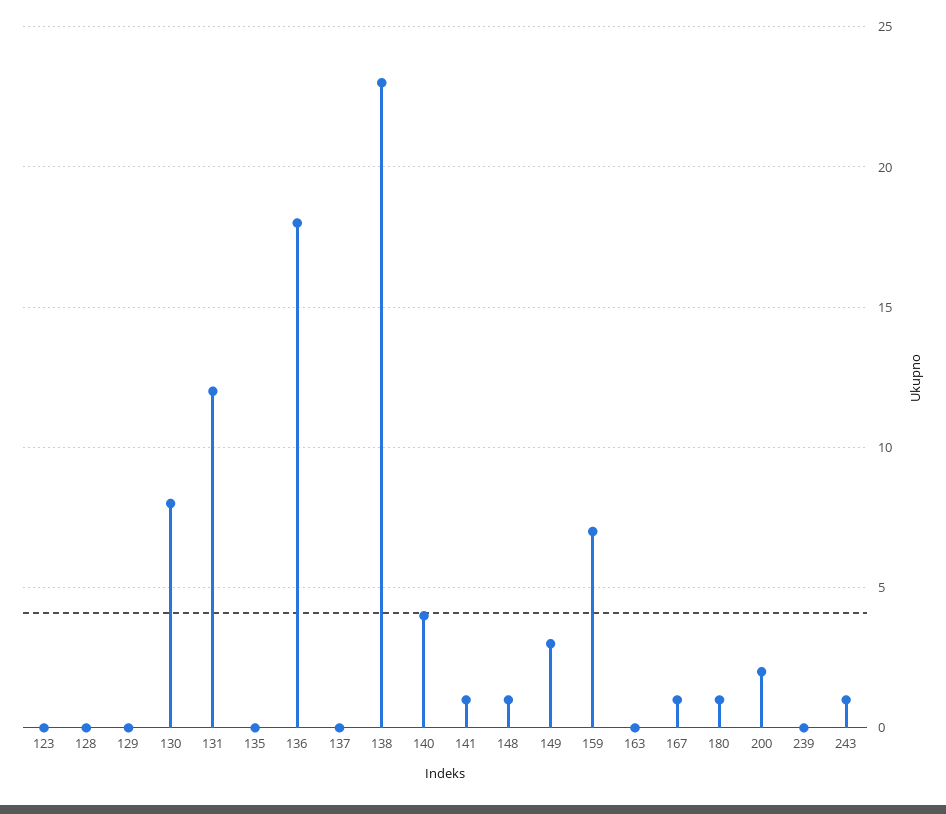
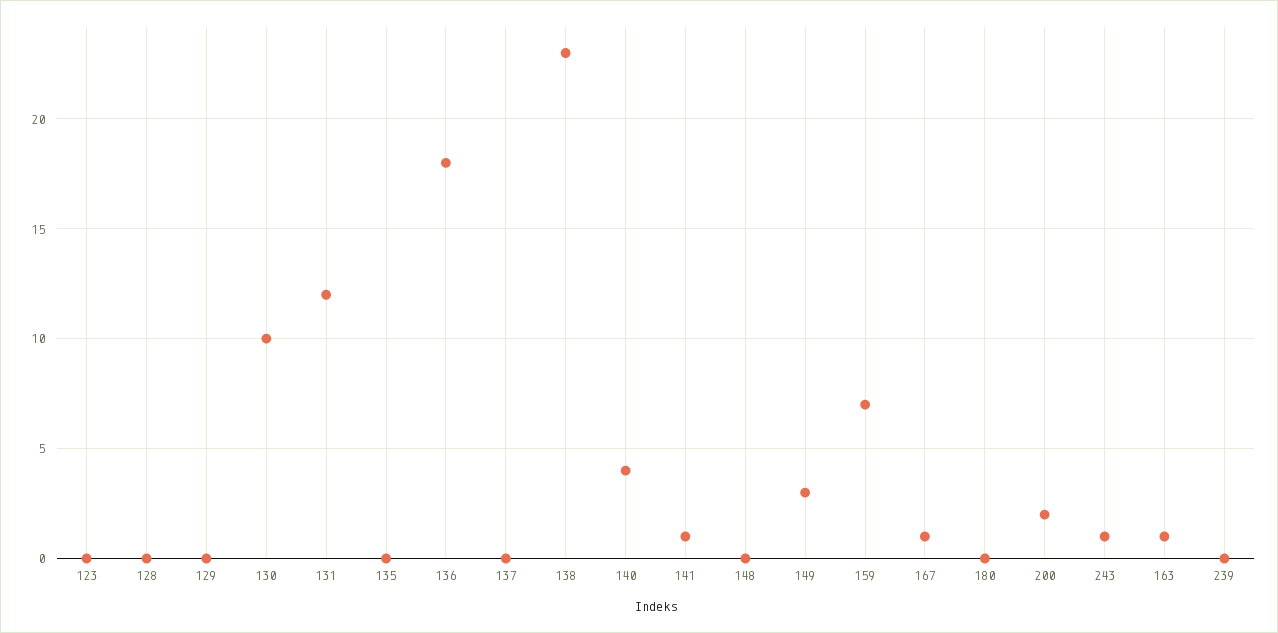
  {
    "123": 0,
    "128": 0,
    "129": 0,
-   "130": 8,
+   "130": 10,
    "131": 12,
    "135": 0,
    "136": 18,
    "137": 0,
    "138": 23,
    "140": 4,
    "141": 1,
-   "148": 1,
+   "148": 0,
    "149": 3,
    "159": 7,
-   "163": 0,
+   "163": 1,
    "167": 1,
-   "180": 1,
+   "180": 0,
    "200": 2,
    "239": 0,
    "243": 1
  }

